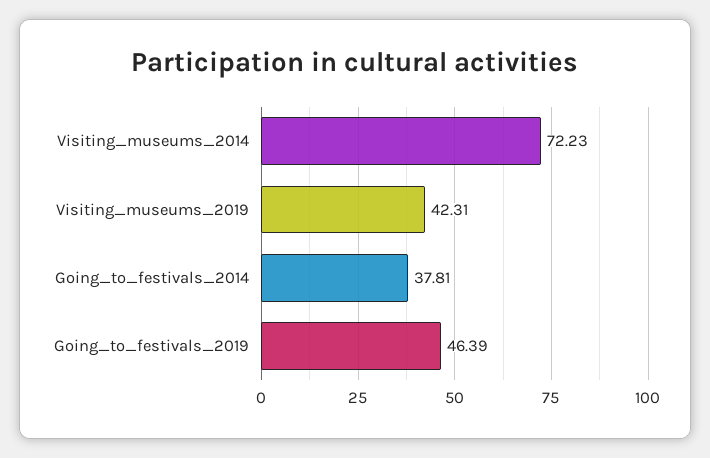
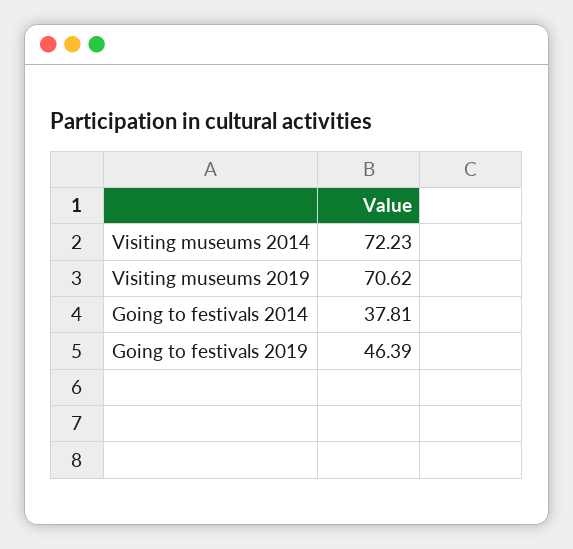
  {
    "Visiting_museums_2014": 72.23,
-   "Visiting_museums_2019": 42.31,
+   "Visiting_museums_2019": 70.62,
    "Going_to_festivals_2014": 37.81,
    "Going_to_festivals_2019": 46.39
  }

